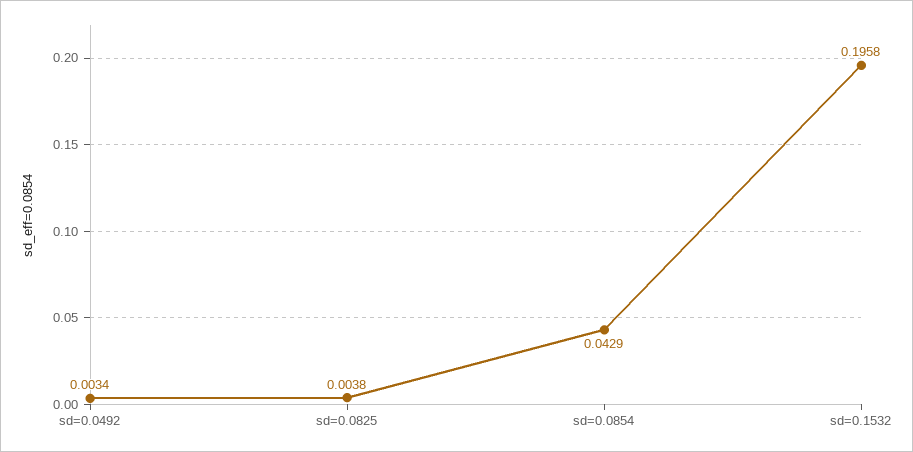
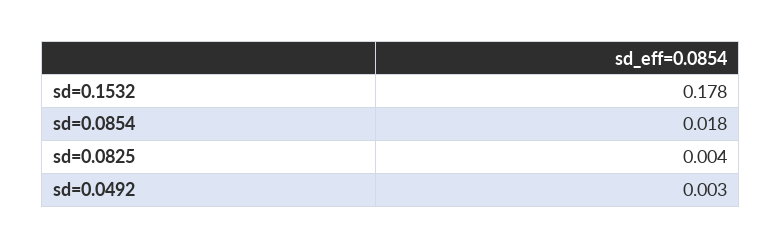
  {
    "sd=0.0492": 0.0034,
    "sd=0.0825": 0.0038,
-   "sd=0.0854": 0.0429,
+   "sd=0.0854": 0.018,
-   "sd=0.1532": 0.1958
+   "sd=0.1532": 0.178
  }

